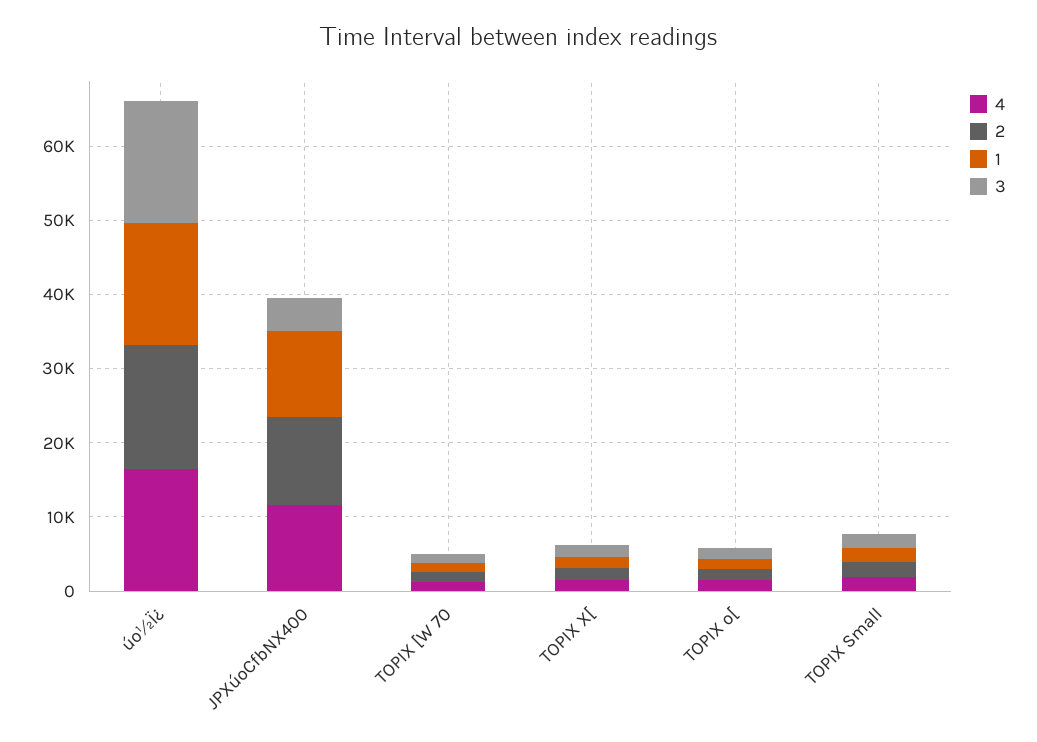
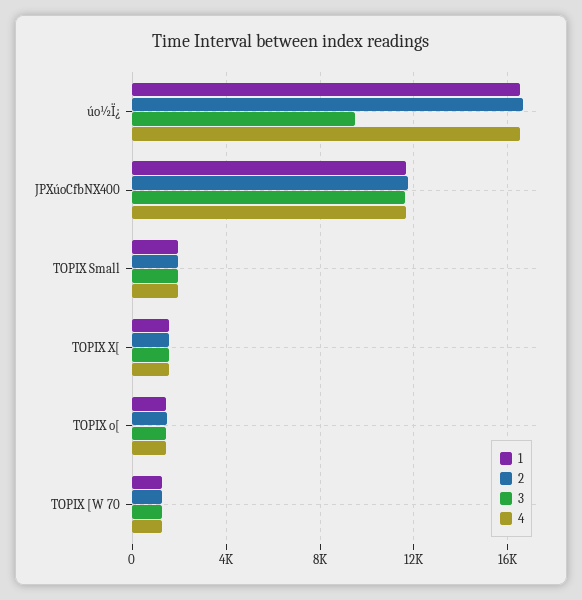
  {
    "4": {
      "úo½Ï¿": 16500,
      "JPXúoCfbNX400": 11500,
      "TOPIX [W 70": 1500,
      "TOPIX X[": 1500,
      "TOPIX o[": 1500,
      "TOPIX Small": 2000
    },
    "2": {
      "úo½Ï¿": 16500,
      "JPXúoCfbNX400": 12000,
      "TOPIX [W 70": 1500,
      "TOPIX X[": 1500,
      "TOPIX o[": 1500,
      "TOPIX Small": 2000
    },
    "1": {
      "úo½Ï¿": 16500,
      "JPXúoCfbNX400": 11500,
      "TOPIX [W 70": 1500,
      "TOPIX X[": 1500,
      "TOPIX o[": 1500,
      "TOPIX Small": 2000
    },
    "3": {
-     "úo½Ï¿": 16000,
+     "úo½Ï¿": 9500,
-     "JPXúoCfbNX400": 4000,
+     "JPXúoCfbNX400": 11500,
      "TOPIX [W 70": 1500,
      "TOPIX X[": 1500,
      "TOPIX o[": 1500,
      "TOPIX Small": 2000
    }
  }

